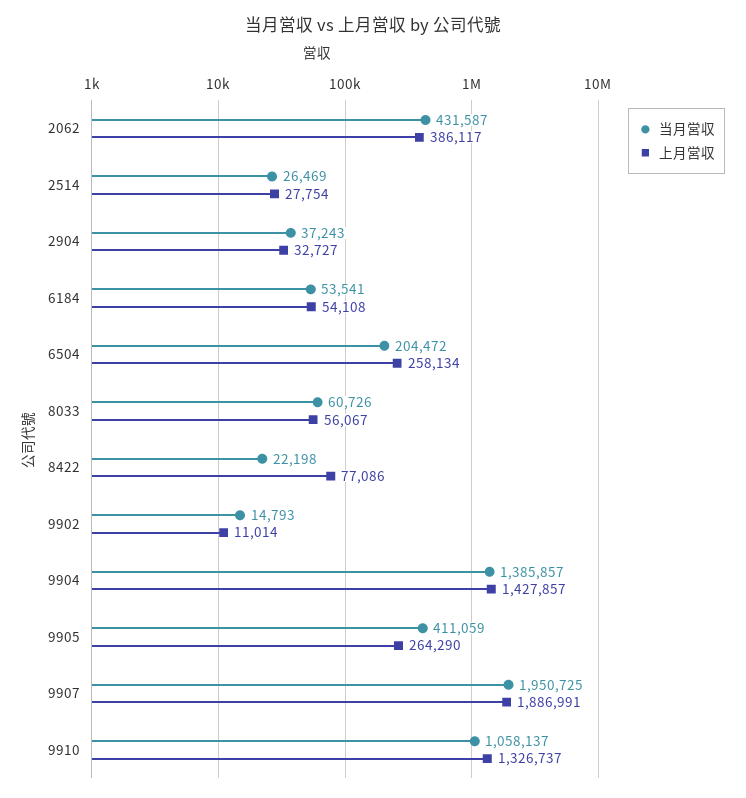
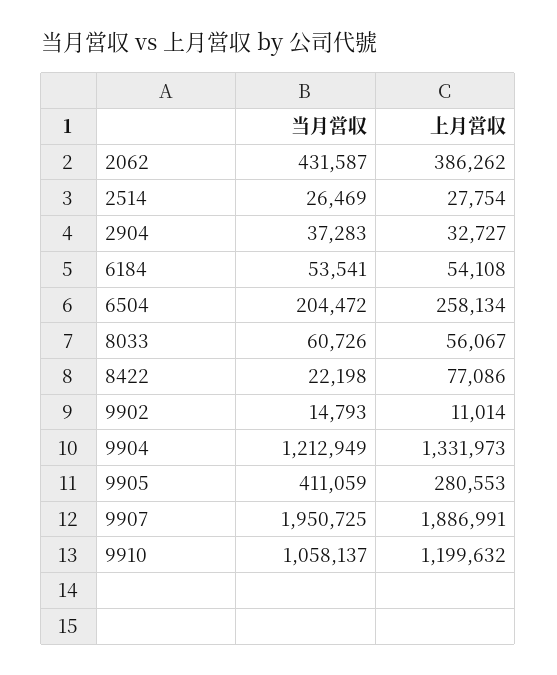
  {
    "当月営収": {
      "2062": 431587,
      "2514": 26469,
-     "2904": 37243,
+     "2904": 37283,
      "6184": 53541,
      "6504": 204472,
      "8033": 60726,
      "8422": 22198,
      "9902": 14793,
-     "9904": 1385857,
+     "9904": 1212949,
      "9905": 411059,
      "9907": 1950725,
      "9910": 1058137
    },
    "上月営収": {
-     "2062": 386117,
+     "2062": 386262,
      "2514": 27754,
      "2904": 32727,
      "6184": 54108,
      "6504": 258134,
      "8033": 56067,
      "8422": 77086,
      "9902": 11014,
-     "9904": 1427857,
+     "9904": 1331973,
-     "9905": 264290,
+     "9905": 280553,
      "9907": 1886991,
-     "9910": 1326737
+     "9910": 1199632
    }
  }

